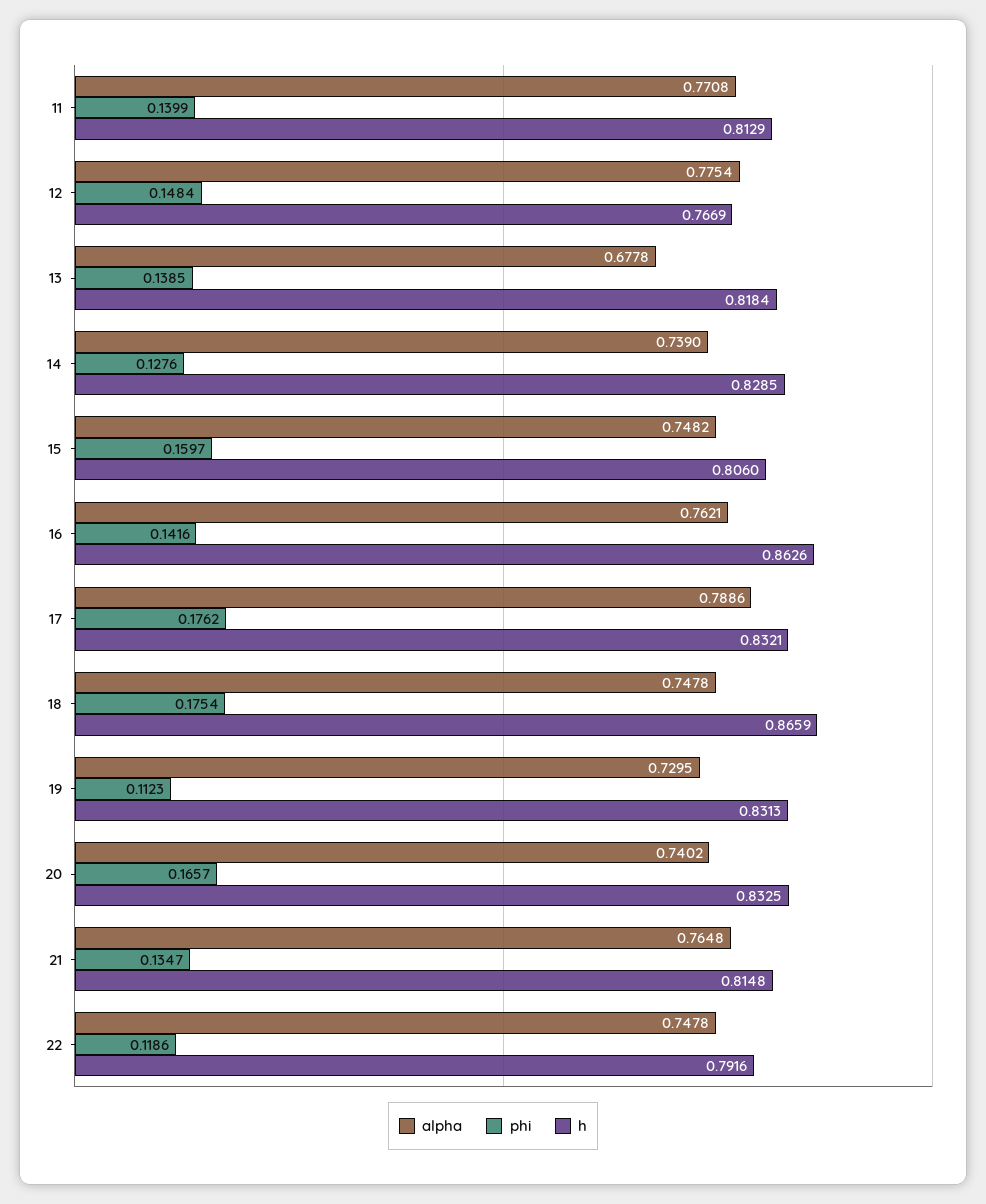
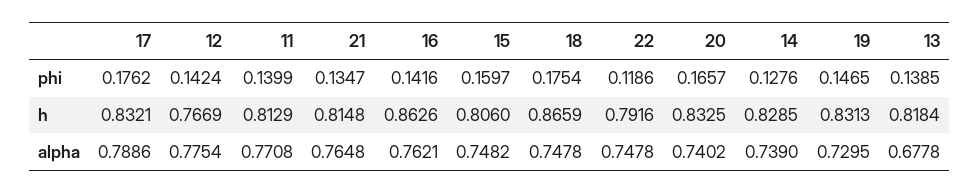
  {
    "alpha": {
      "11": 0.7708,
      "12": 0.7754,
      "13": 0.6778,
      "14": 0.739,
      "15": 0.7482,
      "16": 0.7621,
      "17": 0.7886,
      "18": 0.7478,
      "19": 0.7295,
      "20": 0.7402,
      "21": 0.7648,
      "22": 0.7478
    },
    "phi": {
      "11": 0.1399,
-     "12": 0.1484,
+     "12": 0.1424,
      "13": 0.1385,
      "14": 0.1276,
      "15": 0.1597,
      "16": 0.1416,
      "17": 0.1762,
      "18": 0.1754,
-     "19": 0.1123,
+     "19": 0.1465,
      "20": 0.1657,
      "21": 0.1347,
      "22": 0.1186
    },
    "h": {
      "11": 0.8129,
      "12": 0.7669,
      "13": 0.8184,
      "14": 0.8285,
      "15": 0.806,
      "16": 0.8626,
      "17": 0.8321,
      "18": 0.8659,
      "19": 0.8313,
      "20": 0.8325,
      "21": 0.8148,
      "22": 0.7916
    }
  }

